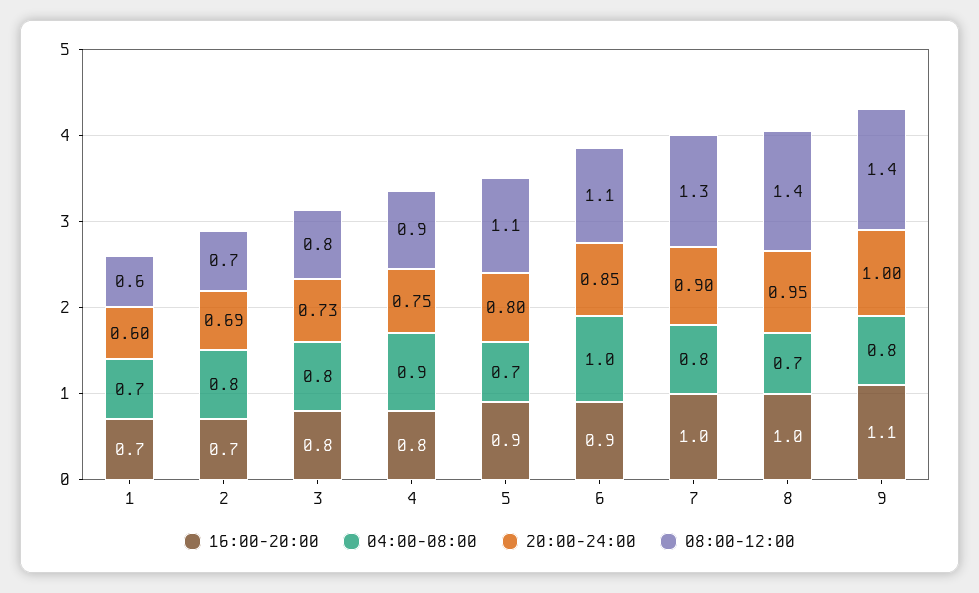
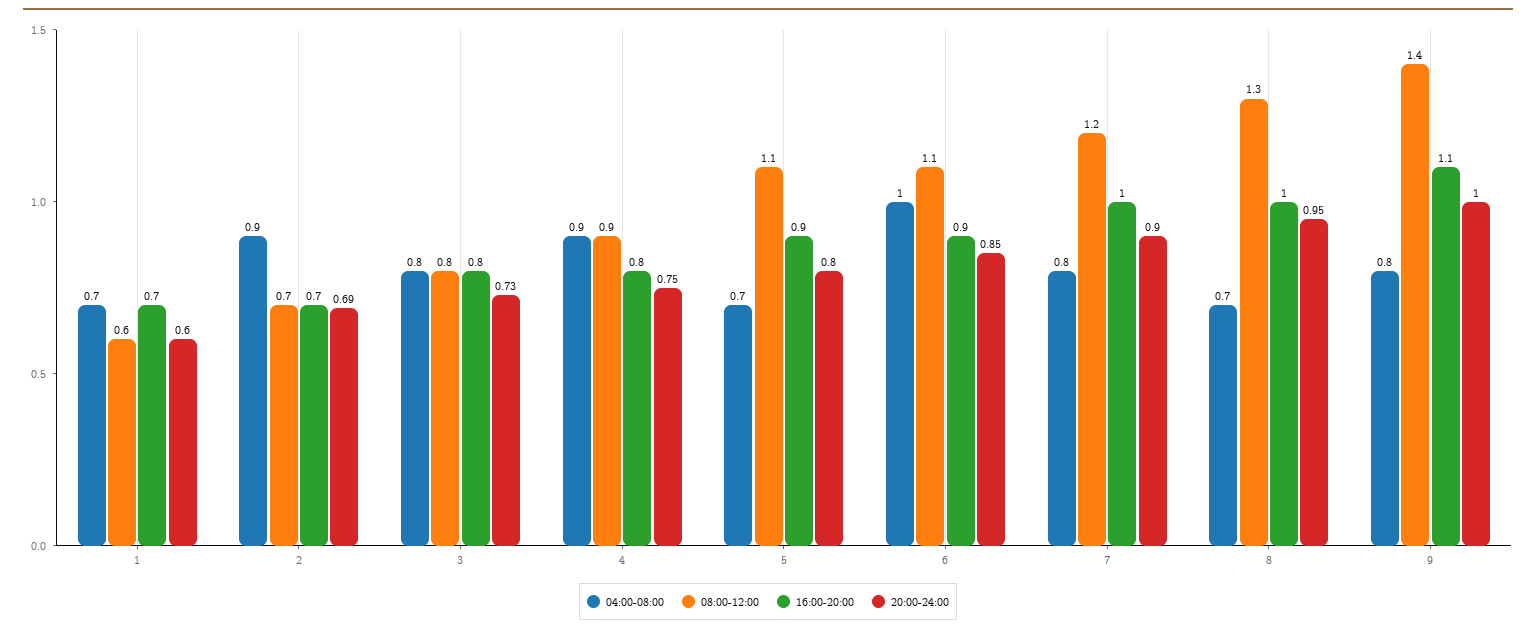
  {
    "16:00-20:00": {
      "1": 0.7,
      "2": 0.7,
      "3": 0.8,
      "4": 0.8,
      "5": 0.9,
      "6": 0.9,
      "7": 1,
      "8": 1,
      "9": 1.1
    },
    "04:00-08:00": {
      "1": 0.7,
-     "2": 0.8,
+     "2": 0.9,
      "3": 0.8,
      "4": 0.9,
      "5": 0.7,
      "6": 1,
      "7": 0.8,
      "8": 0.7,
      "9": 0.8
    },
    "20:00-24:00": {
      "1": 0.6,
      "2": 0.69,
      "3": 0.73,
      "4": 0.75,
      "5": 0.8,
      "6": 0.85,
      "7": 0.9,
      "8": 0.95,
      "9": 1
    },
    "08:00-12:00": {
      "1": 0.6,
      "2": 0.7,
      "3": 0.8,
      "4": 0.9,
      "5": 1.1,
      "6": 1.1,
-     "7": 1.3,
+     "7": 1.2,
-     "8": 1.4,
+     "8": 1.3,
      "9": 1.4
    }
  }

